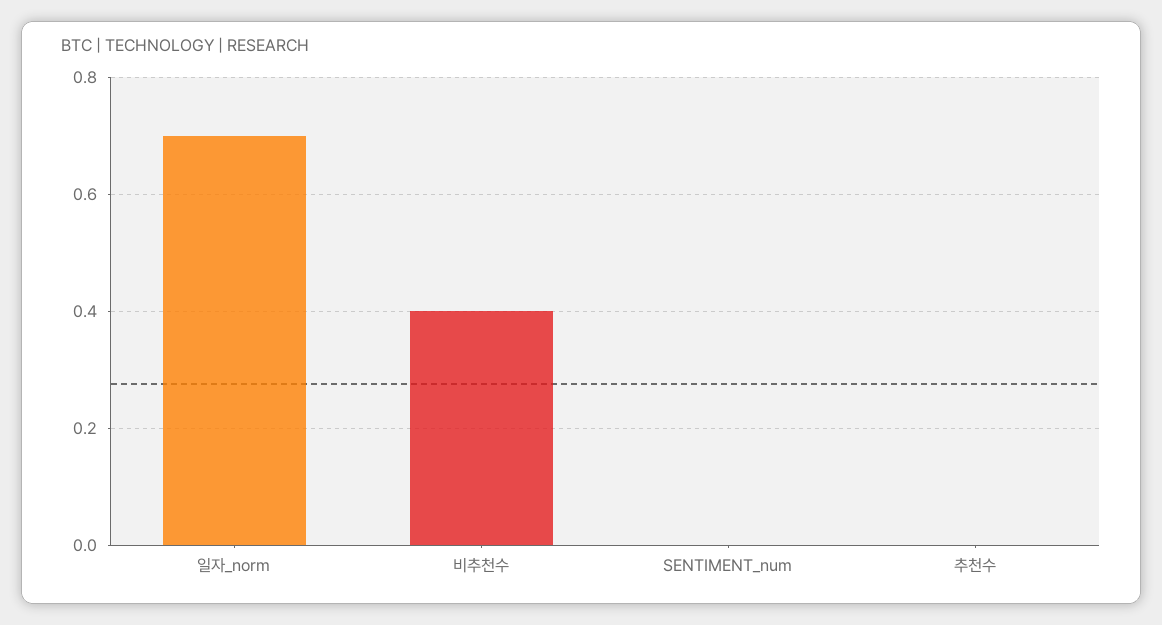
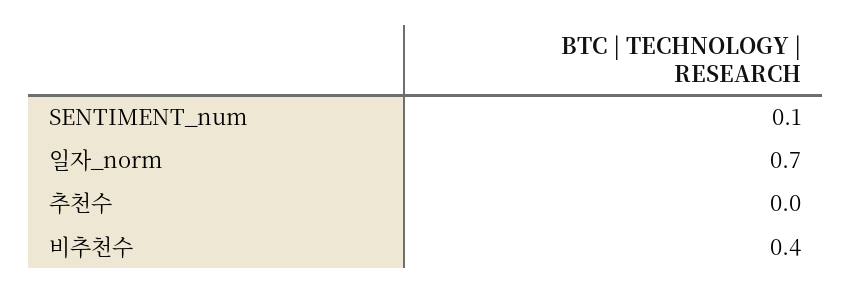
  {
    "일자_norm": 0.7,
    "비추천수": 0.4,
-   "SENTIMENT_num": 0,
+   "SENTIMENT_num": 0.1,
    "추천수": 0
  }

